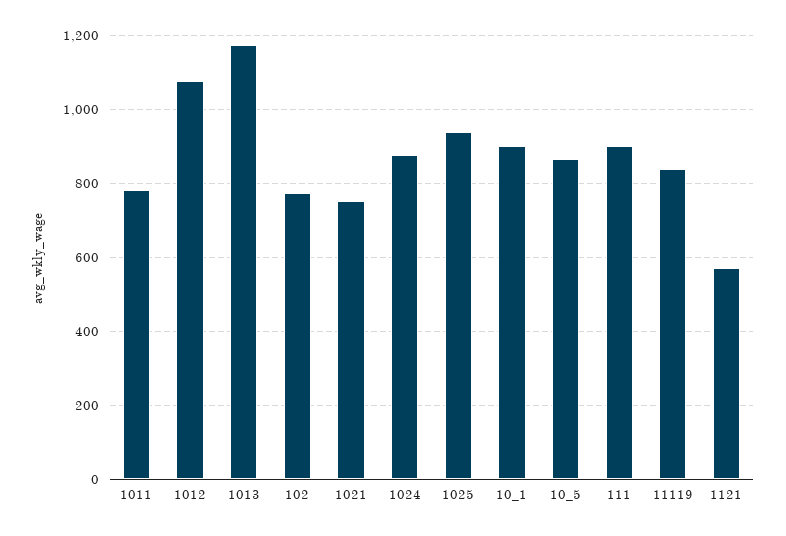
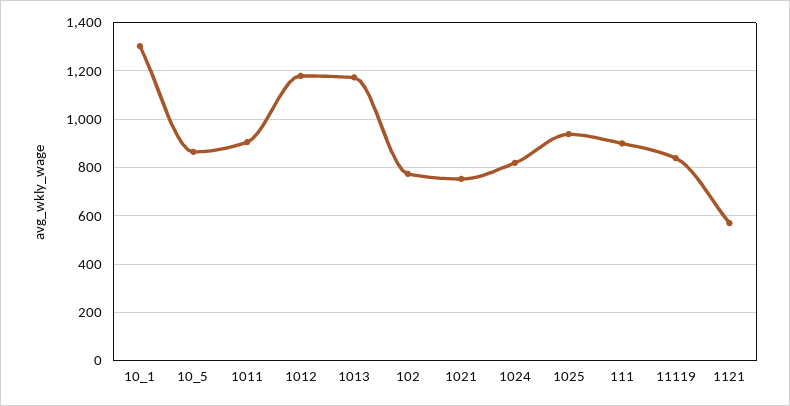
  {
-   "1011": 780,
+   "1011": 900,
-   "1012": 1080,
+   "1012": 1175,
    "1013": 1180,
    "102": 780,
    "1021": 760,
-   "1024": 880,
+   "1024": 825,
    "1025": 940,
-   "10_1": 900,
+   "10_1": 1300,
    "10_5": 860,
    "111": 900,
    "11119": 840,
    "1121": 580
  }

